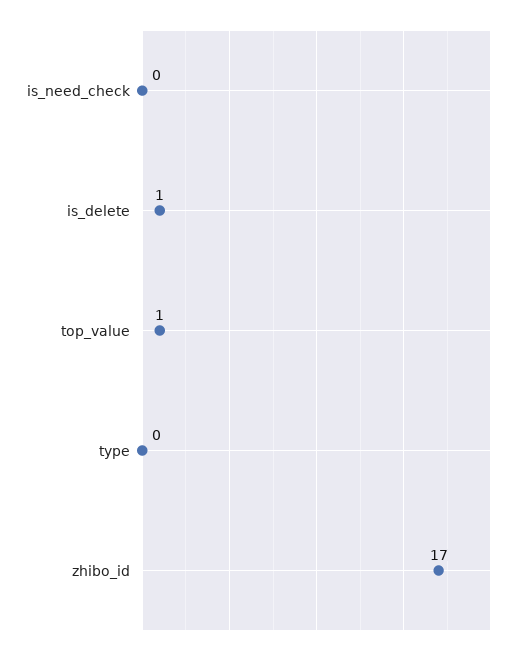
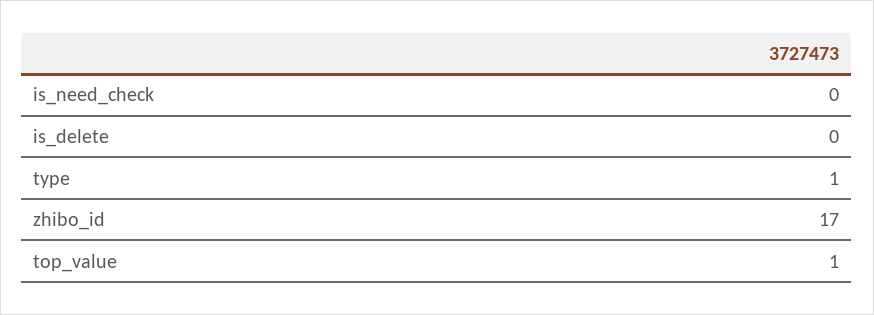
  {
    "is_need_check": 0,
-   "is_delete": 1,
+   "is_delete": 0,
    "top_value": 1,
-   "type": 0,
+   "type": 1,
    "zhibo_id": 17
  }

